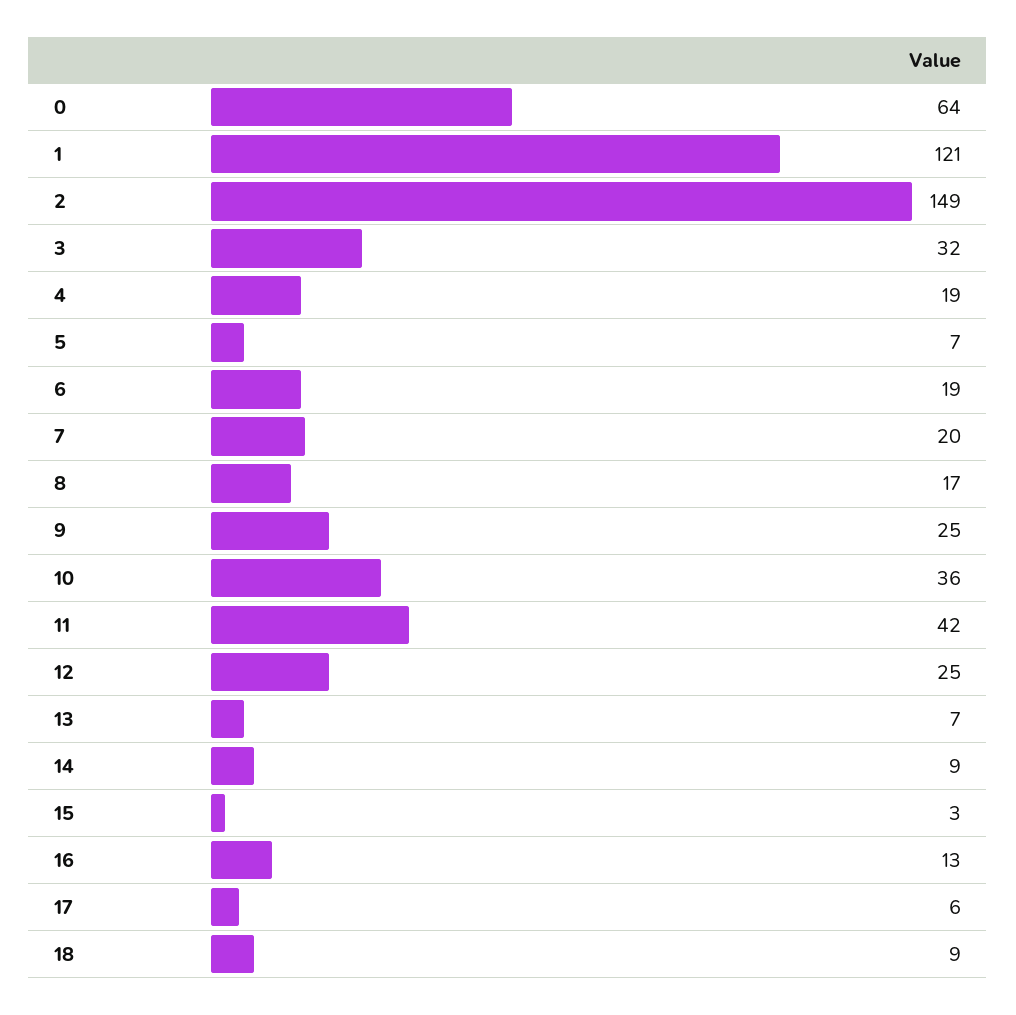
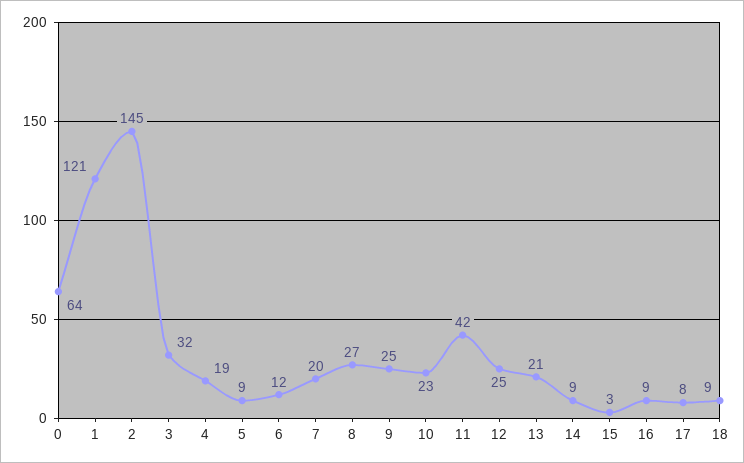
  {
    "0": 64,
    "1": 121,
-   "2": 149,
+   "2": 145,
    "3": 32,
    "4": 19,
-   "5": 7,
+   "5": 9,
-   "6": 19,
+   "6": 12,
    "7": 20,
-   "8": 17,
+   "8": 27,
    "9": 25,
-   "10": 36,
+   "10": 23,
    "11": 42,
    "12": 25,
-   "13": 7,
+   "13": 21,
    "14": 9,
    "15": 3,
-   "16": 13,
+   "16": 9,
-   "17": 6,
+   "17": 8,
    "18": 9
  }

